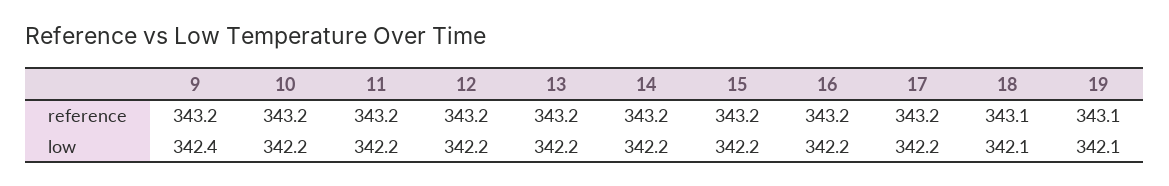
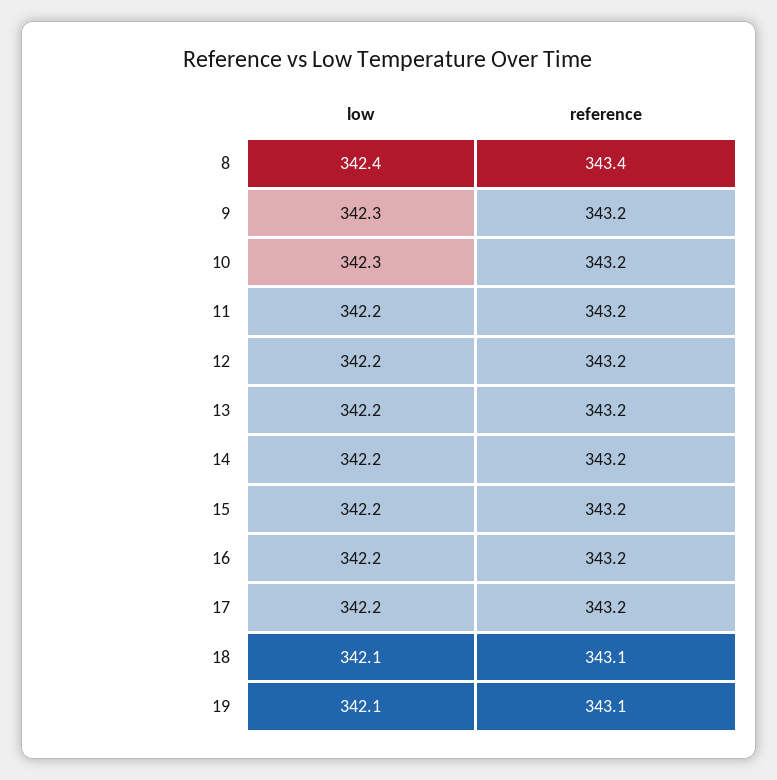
  {
    "9": {
      "reference": 343.2,
-     "low": 342.4
+     "low": 342.3
    },
    "10": {
      "reference": 343.2,
-     "low": 342.2
+     "low": 342.3
    },
    "11": {
      "reference": 343.2,
      "low": 342.2
    },
    "12": {
      "reference": 343.2,
      "low": 342.2
    },
    "13": {
      "reference": 343.2,
      "low": 342.2
    },
    "14": {
      "reference": 343.2,
      "low": 342.2
    },
    "15": {
      "reference": 343.2,
      "low": 342.2
    },
    "16": {
      "reference": 343.2,
      "low": 342.2
    },
    "17": {
      "reference": 343.2,
      "low": 342.2
    },
    "18": {
      "reference": 343.1,
      "low": 342.1
    },
    "19": {
      "reference": 343.1,
      "low": 342.1
-   }
+   },
+   "8": {
+     "low": 342.4,
+     "reference": 343.4
+   }
  }

